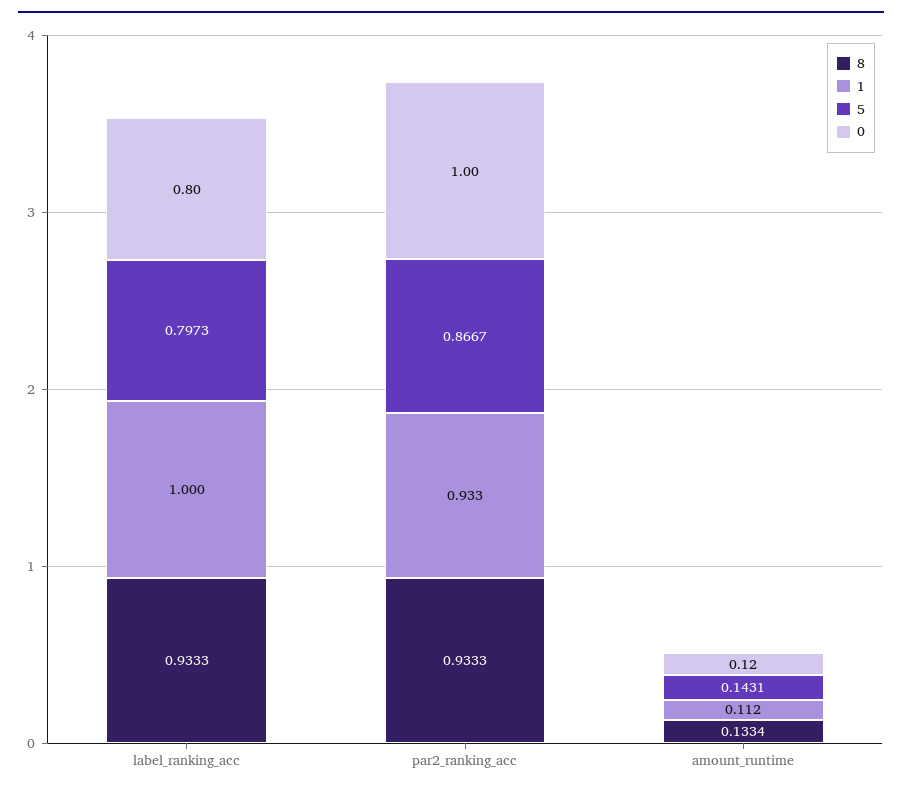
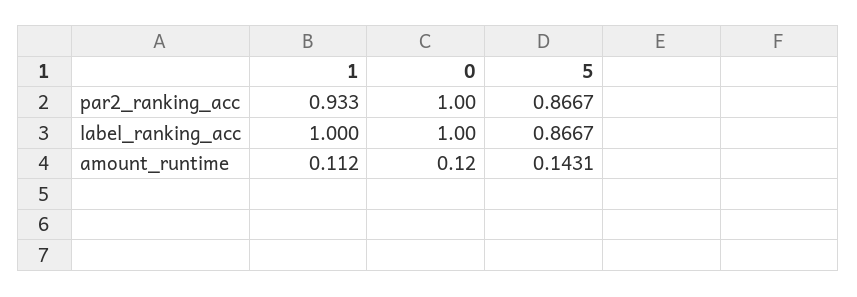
  {
-   "8": {
-     "label_ranking_acc": 0.9333,
-     "par2_ranking_acc": 0.9333,
-     "amount_runtime": 0.1334
-   },
    "1": {
      "label_ranking_acc": 1,
      "par2_ranking_acc": 0.933,
      "amount_runtime": 0.112
    },
    "5": {
-     "label_ranking_acc": 0.7973,
+     "label_ranking_acc": 0.8667,
      "par2_ranking_acc": 0.8667,
      "amount_runtime": 0.1431
    },
    "0": {
-     "label_ranking_acc": 0.8,
+     "label_ranking_acc": 1,
      "par2_ranking_acc": 1,
      "amount_runtime": 0.12
    }
  }

